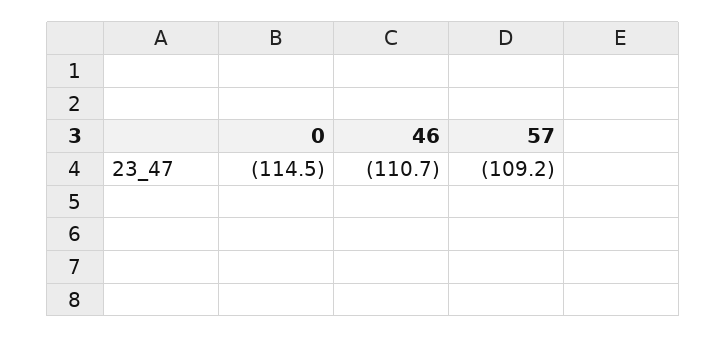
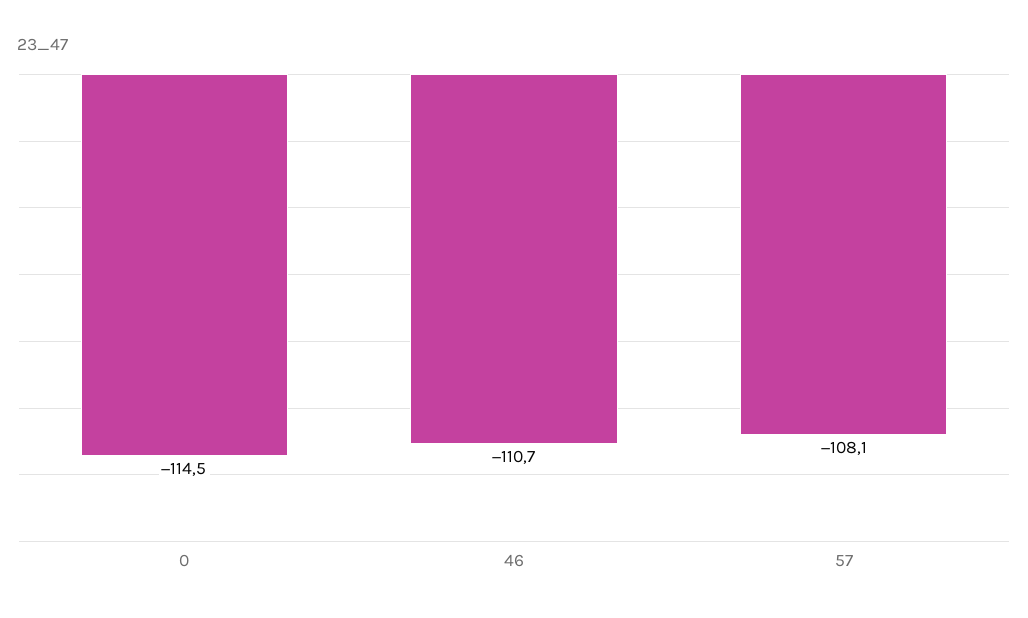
  {
    "0": -114.5,
    "46": -110.7,
-   "57": -109.2
+   "57": -108.1
  }

